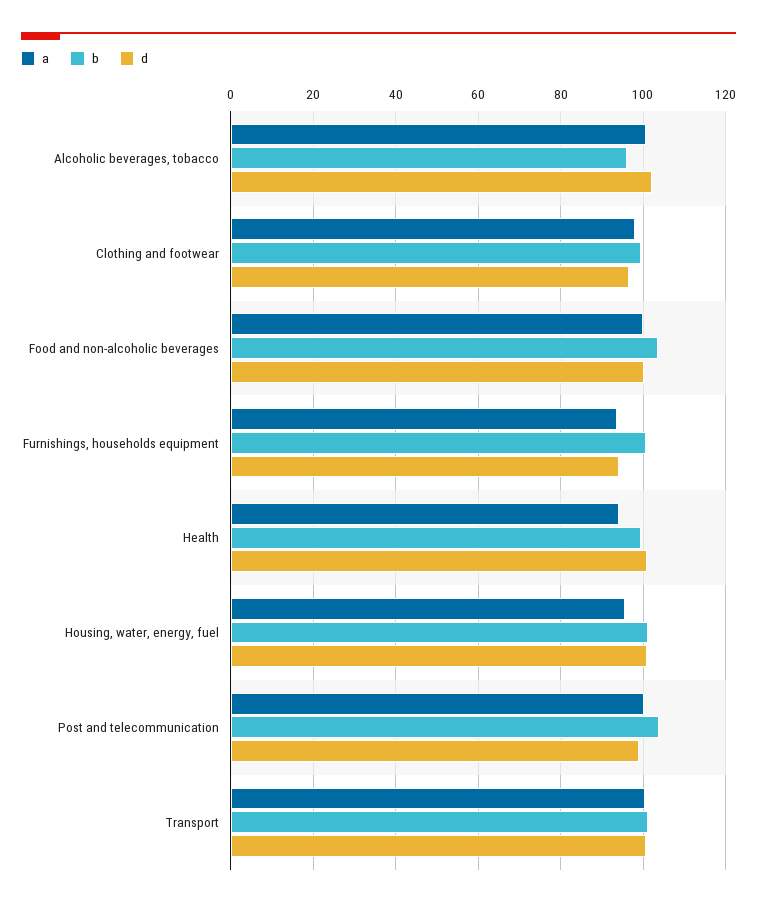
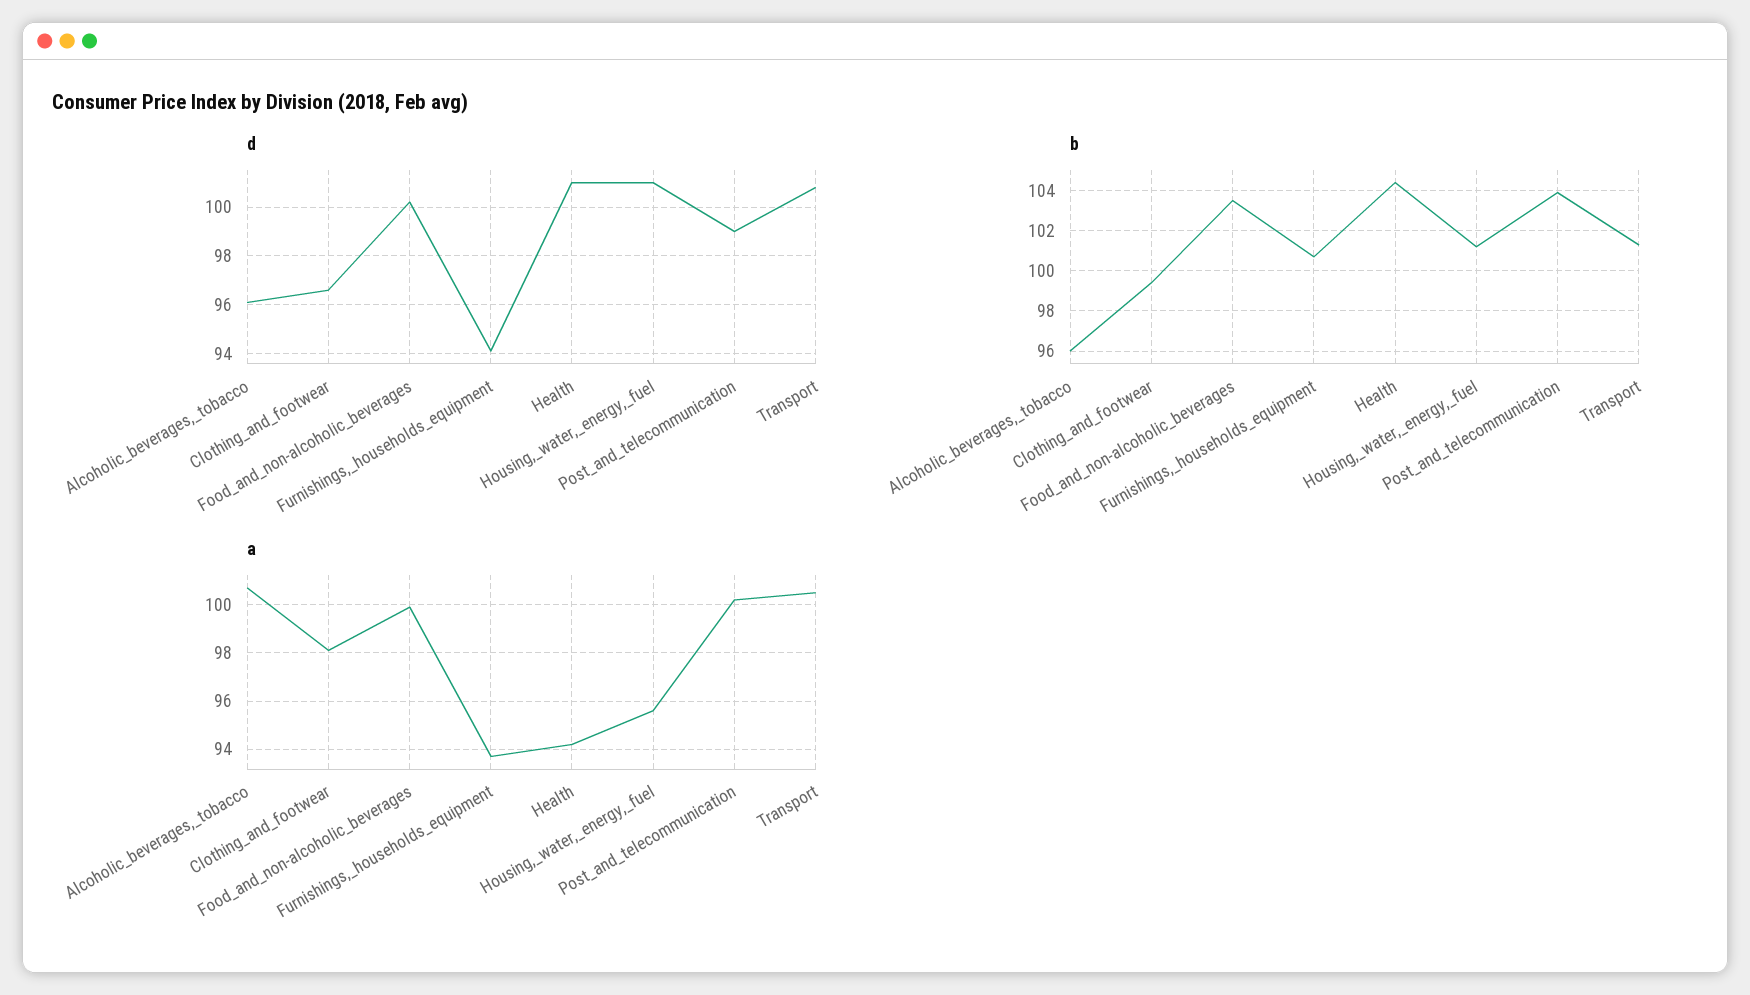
  {
    "a": {
      "Alcoholic beverages, tobacco": 100.5,
      "Clothing and footwear": 98,
      "Food and non-alcoholic beverages": 100,
      "Furnishings, households equipment": 93.5,
      "Health": 94,
      "Housing, water, energy, fuel": 95.5,
      "Post and telecommunication": 100,
      "Transport": 100.5
    },
    "b": {
      "Alcoholic beverages, tobacco": 96,
      "Clothing and footwear": 99.5,
      "Food and non-alcoholic beverages": 103.5,
      "Furnishings, households equipment": 100.5,
-     "Health": 100,
+     "Health": 104.5,
      "Housing, water, energy, fuel": 101,
      "Post and telecommunication": 104,
      "Transport": 101.5
    },
    "d": {
-     "Alcoholic beverages, tobacco": 102,
+     "Alcoholic beverages, tobacco": 96,
      "Clothing and footwear": 96.5,
      "Food and non-alcoholic beverages": 100,
      "Furnishings, households equipment": 94,
      "Health": 101,
      "Housing, water, energy, fuel": 101,
      "Post and telecommunication": 99,
      "Transport": 101
    }
  }

